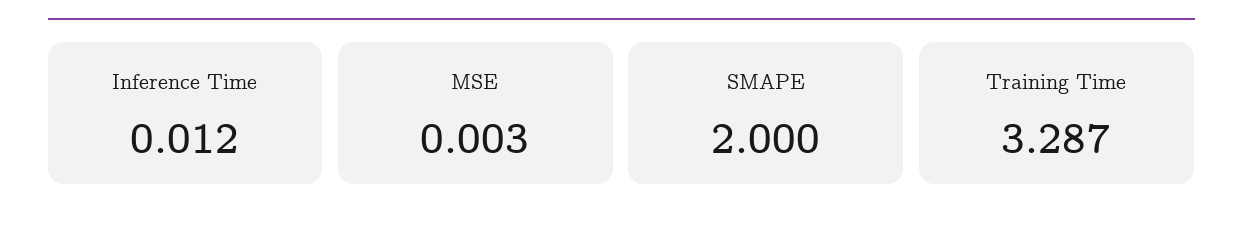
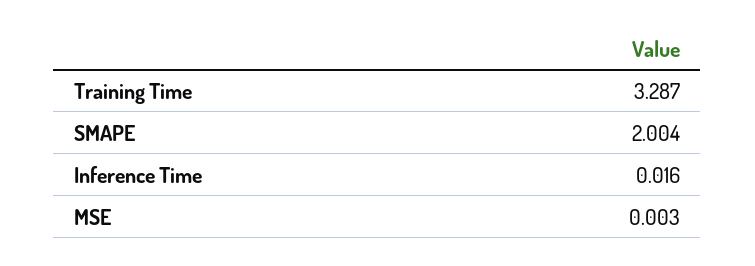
  {
-   "Inference Time": 0.012,
+   "Inference Time": 0.016,
    "MSE": 0.003,
-   "SMAPE": 2,
+   "SMAPE": 2.004,
    "Training Time": 3.287
  }

